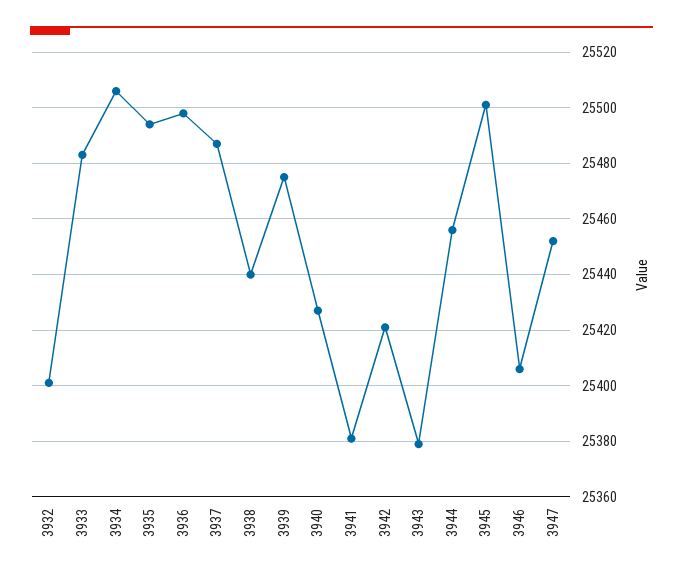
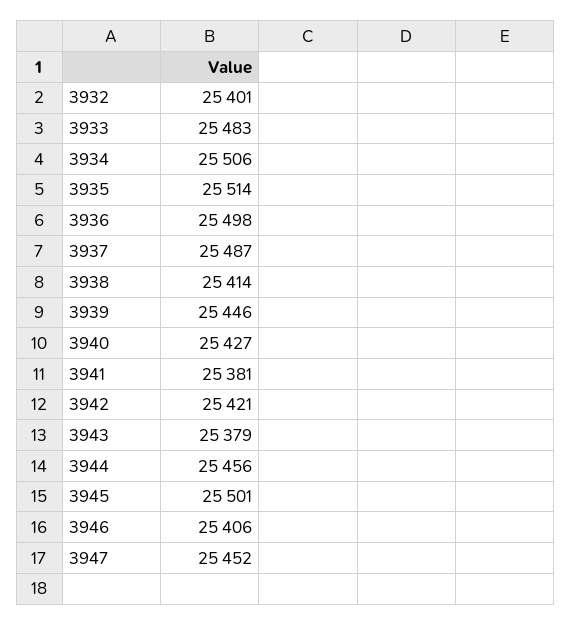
  {
    "3932": 25401,
    "3933": 25483,
    "3934": 25506,
-   "3935": 25495,
+   "3935": 25514,
    "3936": 25498,
    "3937": 25487,
-   "3938": 25440,
+   "3938": 25414,
-   "3939": 25475,
+   "3939": 25446,
    "3940": 25427,
    "3941": 25381,
    "3942": 25421,
    "3943": 25379,
    "3944": 25456,
    "3945": 25501,
    "3946": 25406,
    "3947": 25452
  }

